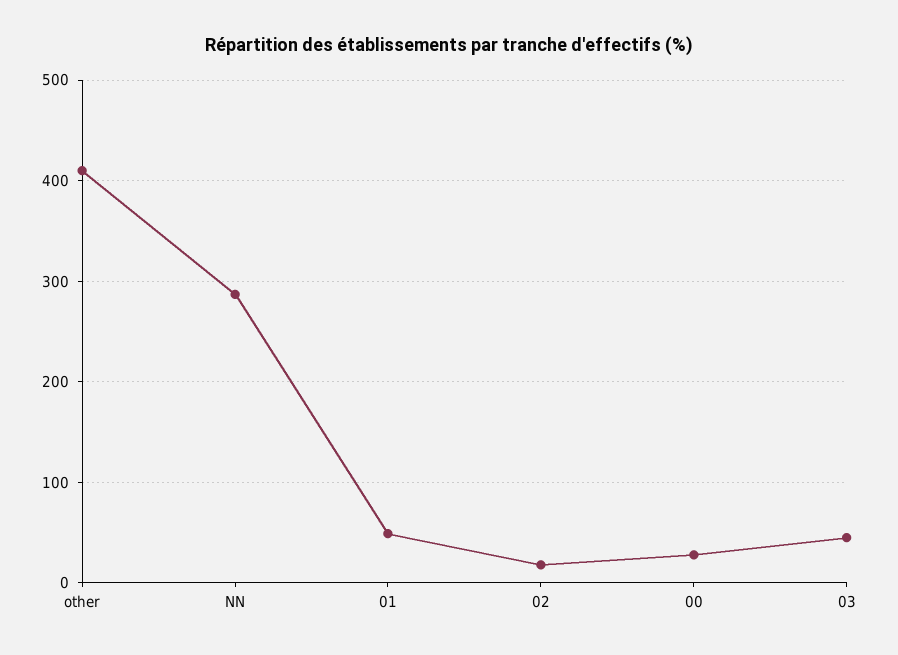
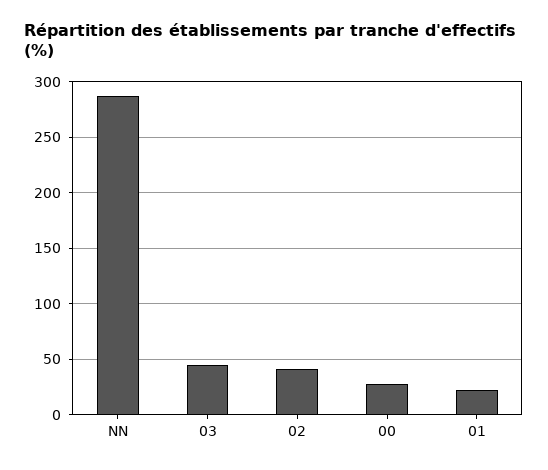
  {
-   "other": 410,
    "NN": 290,
-   "01": 50,
+   "01": 20,
-   "02": 20,
+   "02": 40,
    "00": 30,
    "03": 50
  }

